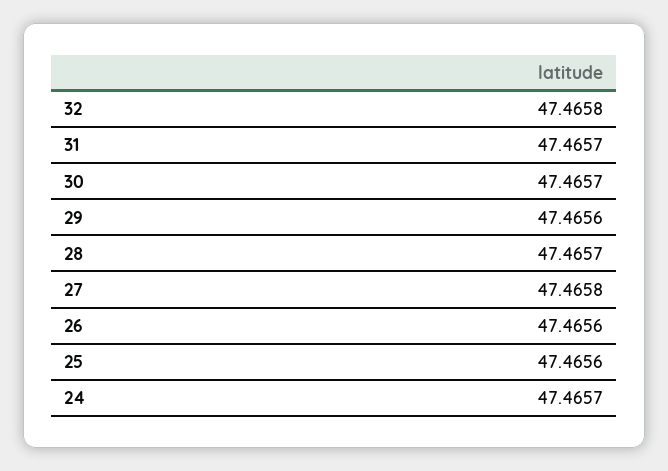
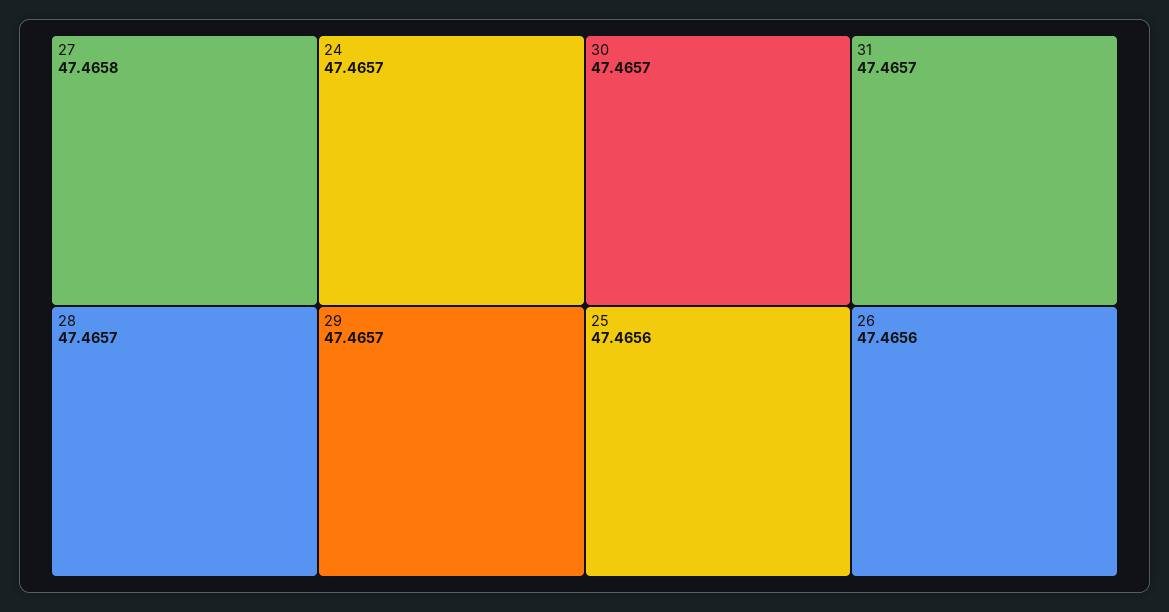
  {
-   "32": 47.4658,
    "31": 47.4657,
    "30": 47.4657,
-   "29": 47.4656,
+   "29": 47.4657,
    "28": 47.4657,
    "27": 47.4658,
    "26": 47.4656,
    "25": 47.4656,
    "24": 47.4657
  }

